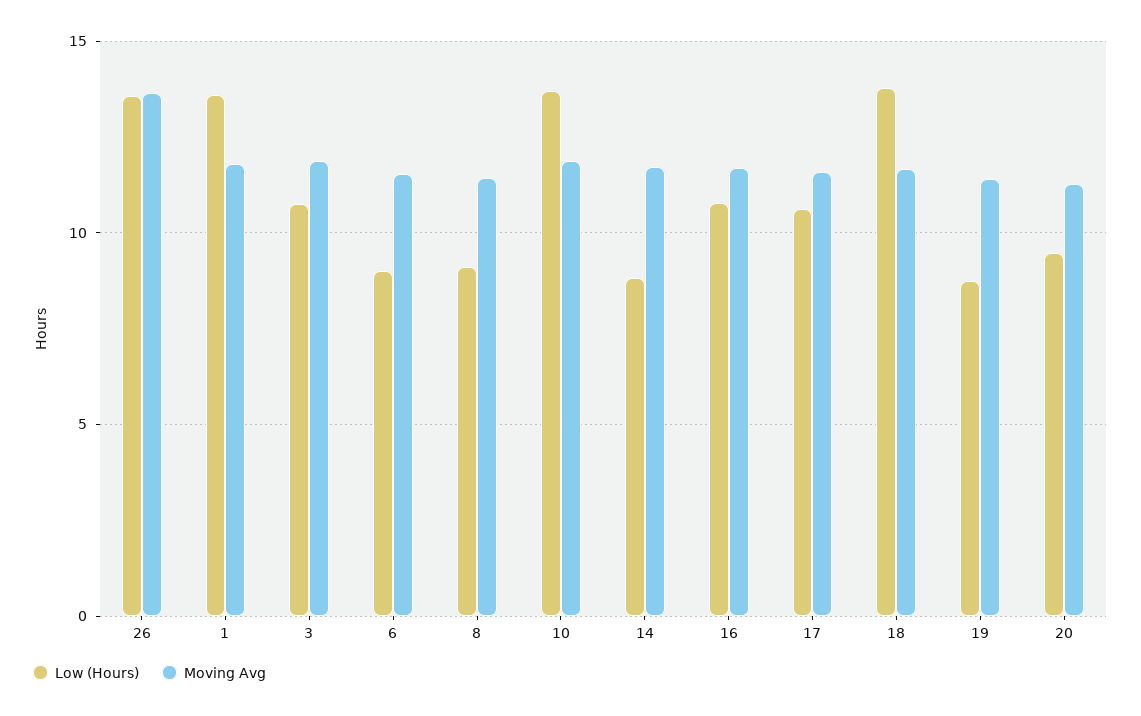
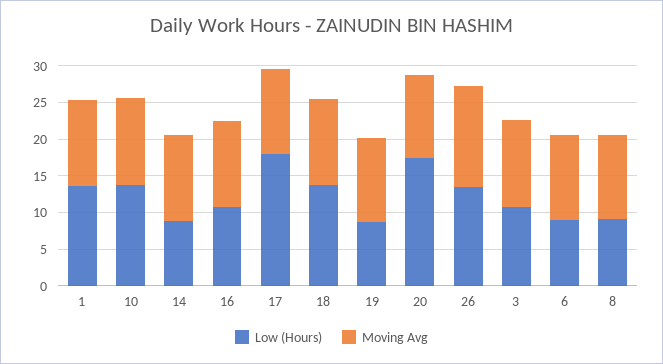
  {
    "Low (Hours)": {
      "26": 13.5,
      "1": 13.5,
      "3": 10.5,
      "6": 9,
      "8": 9,
      "10": 13.5,
      "14": 9,
      "16": 11,
-     "17": 10.5,
+     "17": 17.5,
      "18": 14,
      "19": 9,
-     "20": 9.5
+     "20": 17.5
    },
    "Moving Avg": {
      "26": 13.5,
      "1": 12,
      "3": 12,
      "6": 11.5,
      "8": 11.5,
      "10": 12,
      "14": 11.5,
      "16": 11.5,
      "17": 11.5,
      "18": 11.5,
      "19": 11.5,
      "20": 11.5
    }
  }

